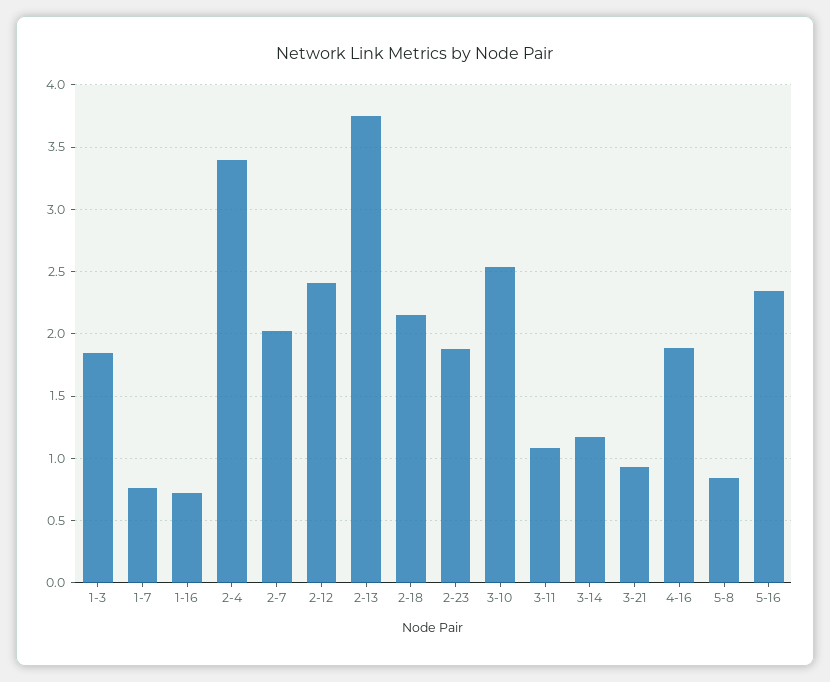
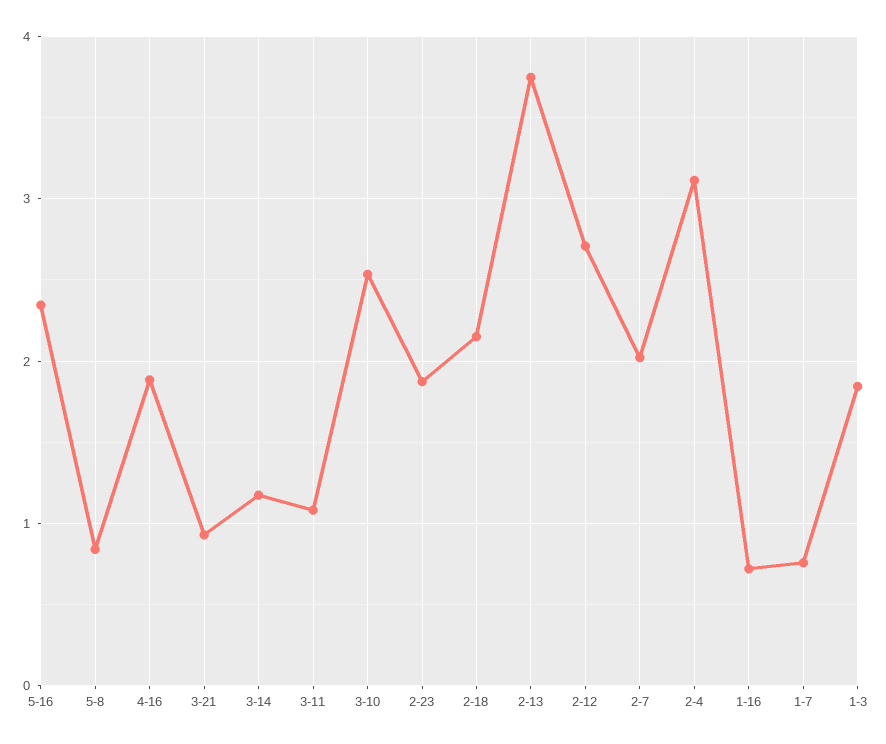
  {
    "1-3": 1.85,
    "1-7": 0.75,
    "1-16": 0.7,
-   "2-4": 3.4,
+   "2-4": 3.1,
    "2-7": 2,
-   "2-12": 2.4,
+   "2-12": 2.7,
    "2-13": 3.75,
    "2-18": 2.15,
    "2-23": 1.85,
    "3-10": 2.55,
    "3-11": 1.1,
    "3-14": 1.15,
    "3-21": 0.95,
    "4-16": 1.9,
    "5-8": 0.85,
    "5-16": 2.35
  }

